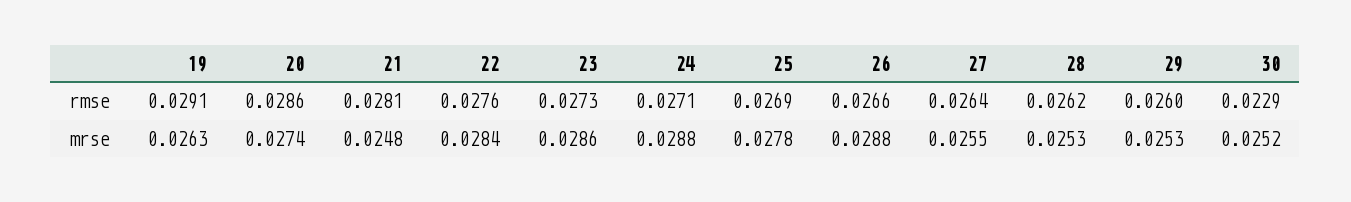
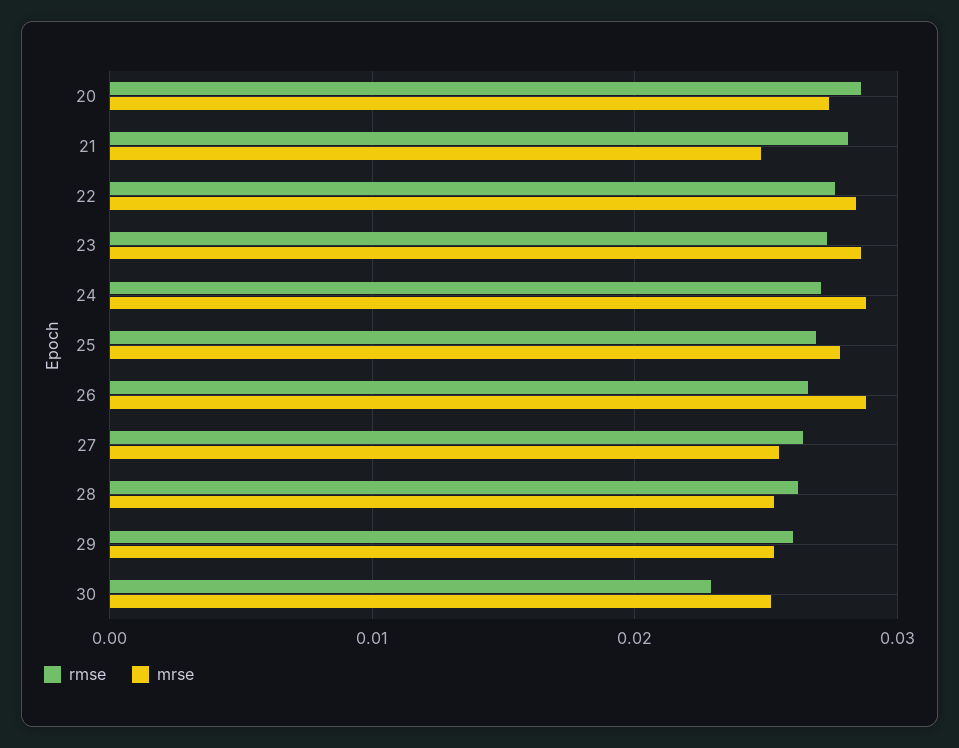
  {
    "rmse": {
-     "19": 0.0291,
      "20": 0.0286,
      "21": 0.0281,
      "22": 0.0276,
      "23": 0.0273,
      "24": 0.0271,
      "25": 0.0269,
      "26": 0.0266,
      "27": 0.0264,
      "28": 0.0262,
      "29": 0.026,
      "30": 0.0229
    },
    "mrse": {
-     "19": 0.0263,
      "20": 0.0274,
      "21": 0.0248,
      "22": 0.0284,
      "23": 0.0286,
      "24": 0.0288,
      "25": 0.0278,
      "26": 0.0288,
      "27": 0.0255,
      "28": 0.0253,
      "29": 0.0253,
      "30": 0.0252
    }
  }

